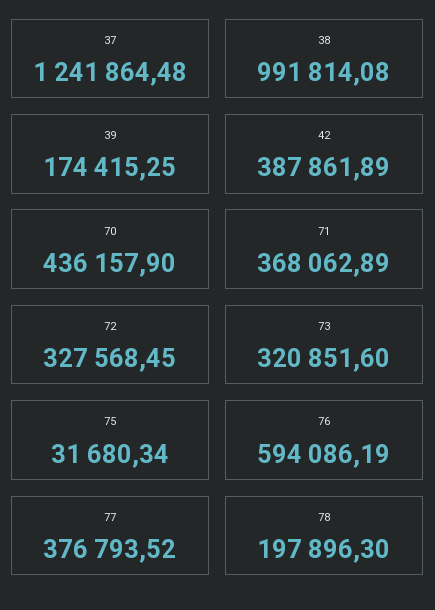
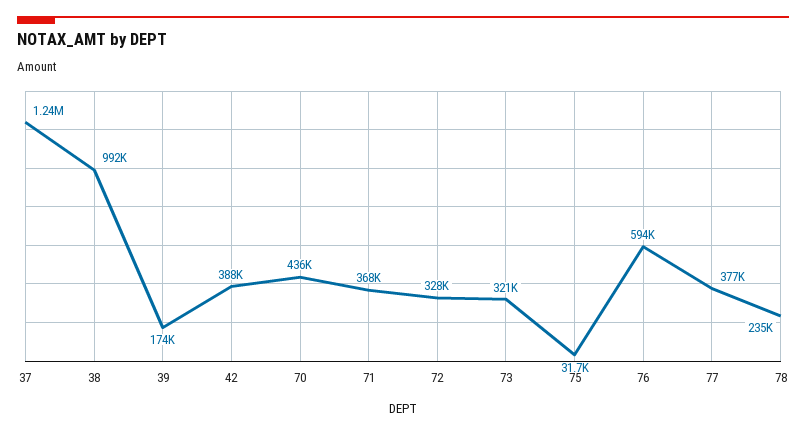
  {
    "37": 1241864.48,
    "38": 991814.08,
    "39": 174415.25,
    "42": 387861.89,
    "70": 436157.9,
    "71": 368062.89,
    "72": 327568.45,
    "73": 320851.6,
    "75": 31680.34,
    "76": 594086.19,
    "77": 376793.52,
-   "78": 197896.3
+   "78": 235000
  }

